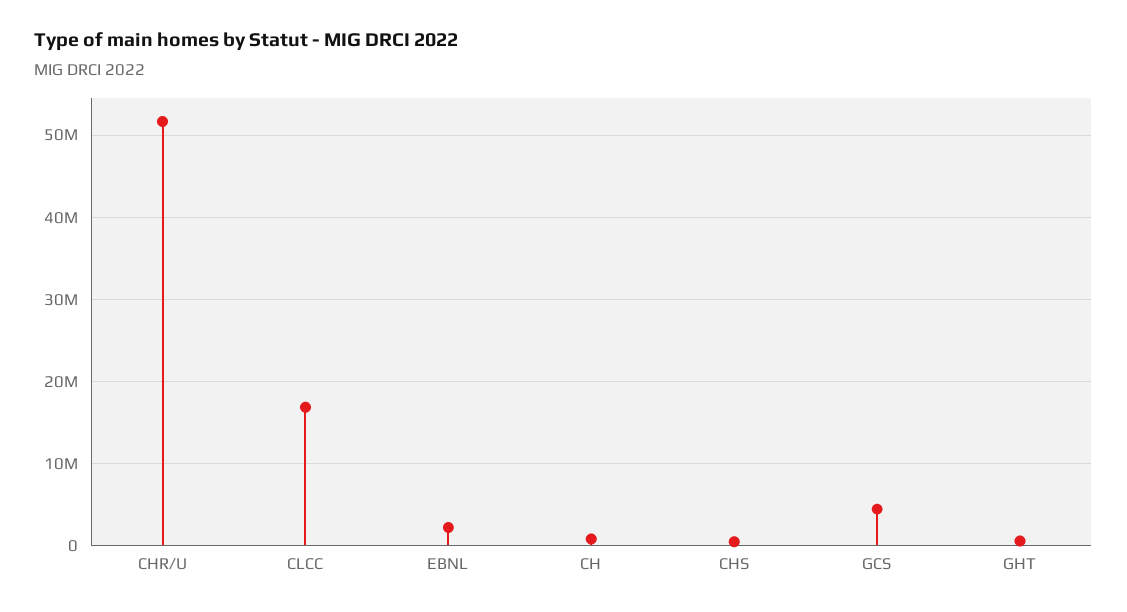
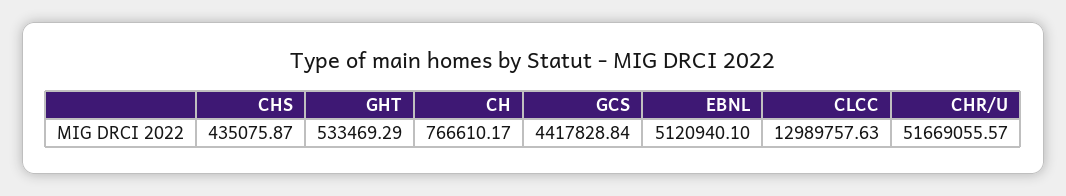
  {
    "CHR/U": 51669055.57,
-   "CLCC": 17000000,
+   "CLCC": 12989757.63,
-   "EBNL": 2000000,
+   "EBNL": 5120940.1,
    "CH": 766610.17,
    "CHS": 435075.87,
    "GCS": 4417828.84,
    "GHT": 533469.29
  }

